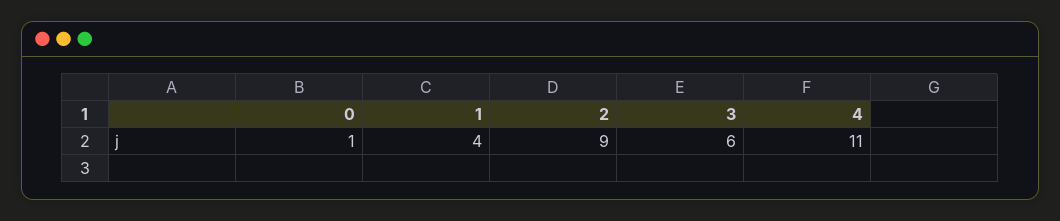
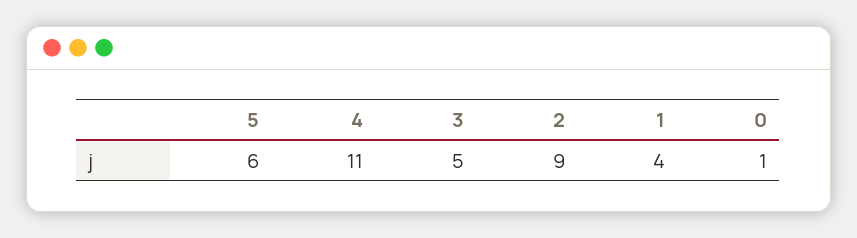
  {
    "0": 1,
    "1": 4,
    "2": 9,
-   "3": 6,
+   "3": 5,
-   "4": 11
+   "4": 11,
+   "5": 6
  }

